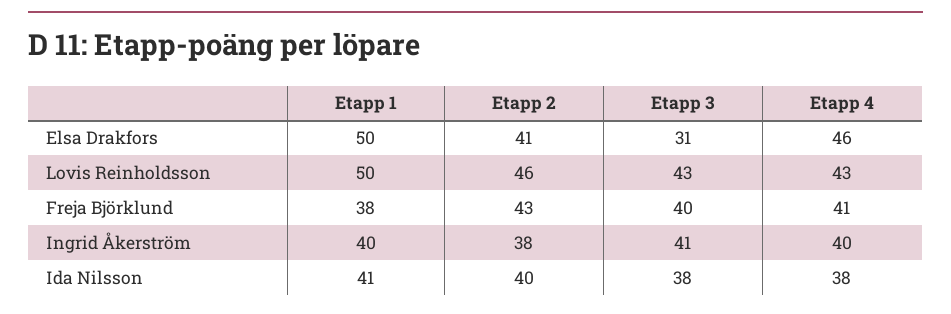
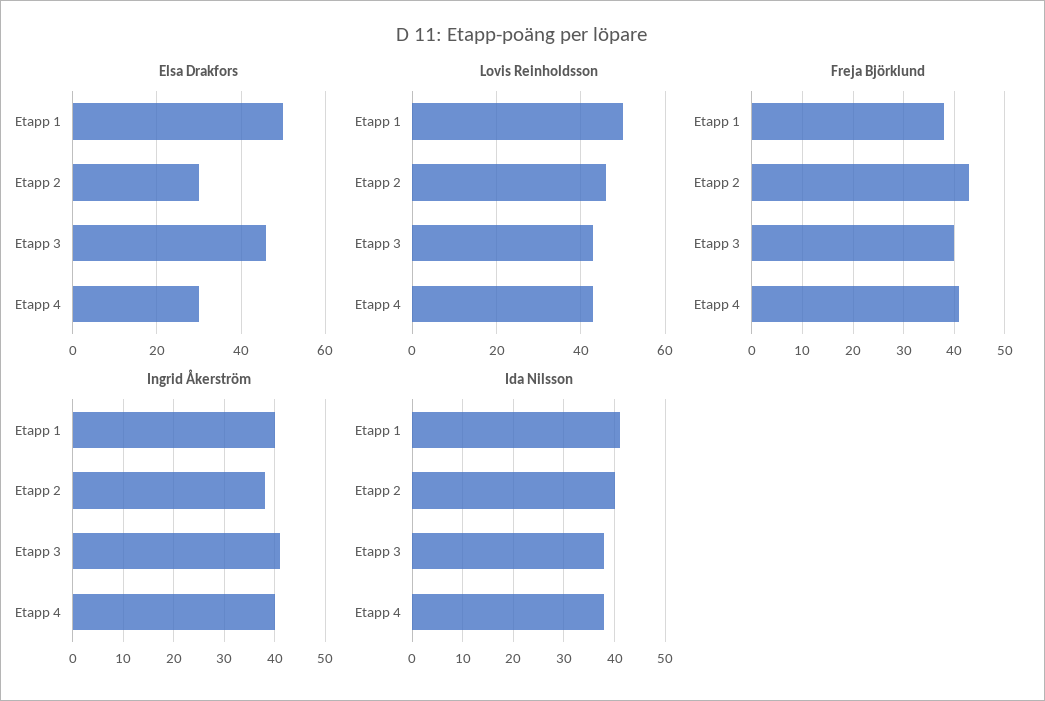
  {
    "Elsa Drakfors": {
      "Etapp 1": 50,
-     "Etapp 2": 41,
+     "Etapp 2": 30,
-     "Etapp 3": 31,
+     "Etapp 3": 45,
-     "Etapp 4": 46
+     "Etapp 4": 30
    },
    "Lovis Reinholdsson": {
      "Etapp 1": 50,
      "Etapp 2": 46,
      "Etapp 3": 43,
      "Etapp 4": 43
    },
    "Freja Björklund": {
      "Etapp 1": 38,
      "Etapp 2": 43,
      "Etapp 3": 40,
      "Etapp 4": 41
    },
    "Ingrid Åkerström": {
      "Etapp 1": 40,
      "Etapp 2": 38,
      "Etapp 3": 41,
      "Etapp 4": 40
    },
    "Ida Nilsson": {
      "Etapp 1": 41,
      "Etapp 2": 40,
      "Etapp 3": 38,
      "Etapp 4": 38
    }
  }

